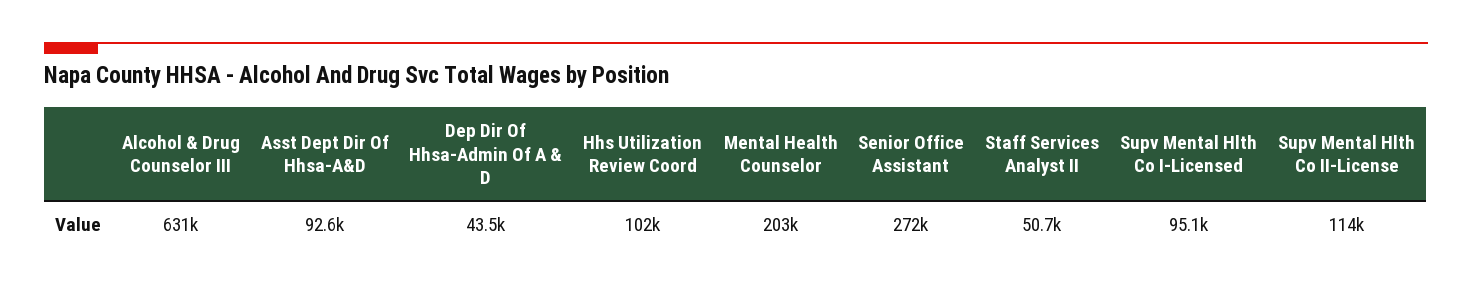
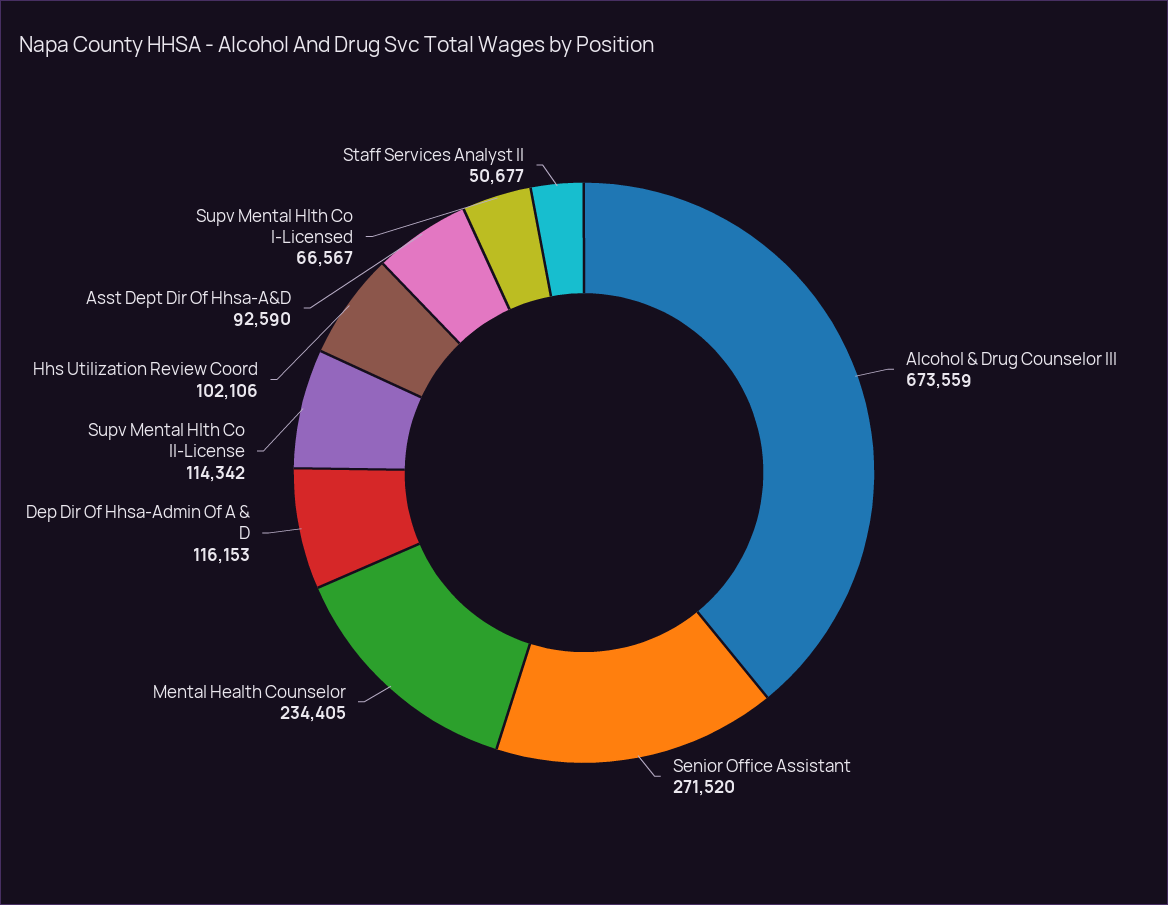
  {
-   "Alcohol & Drug Counselor III": 631000,
+   "Alcohol & Drug Counselor III": 673559,
    "Asst Dept Dir Of Hhsa-A&D": 92590,
-   "Dep Dir Of Hhsa-Admin Of A & D": 43500,
+   "Dep Dir Of Hhsa-Admin Of A & D": 116153,
    "Hhs Utilization Review Coord": 102106,
-   "Mental Health Counselor": 203000,
+   "Mental Health Counselor": 234405,
    "Senior Office Assistant": 271520,
    "Staff Services Analyst II": 50677,
-   "Supv Mental Hlth Co I-Licensed": 95100,
+   "Supv Mental Hlth Co I-Licensed": 66567,
    "Supv Mental Hlth Co II-License": 114342
  }

